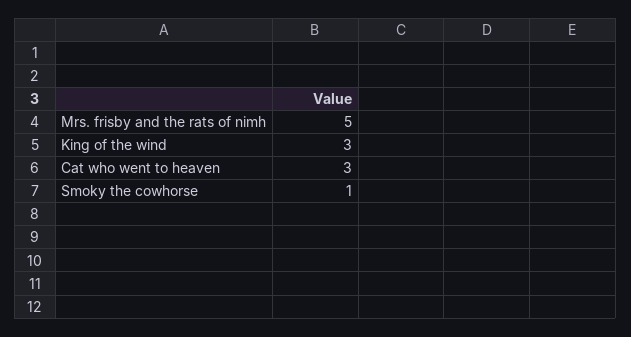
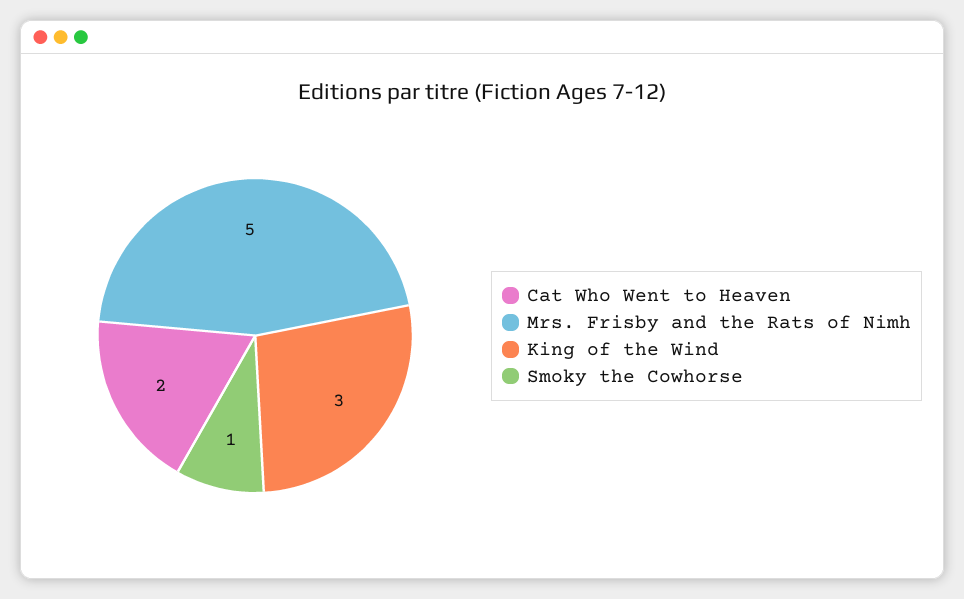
  {
    "Mrs. frisby and the rats of nimh": 5,
    "King of the wind": 3,
-   "Cat who went to heaven": 3,
+   "Cat who went to heaven": 2,
    "Smoky the cowhorse": 1
  }

